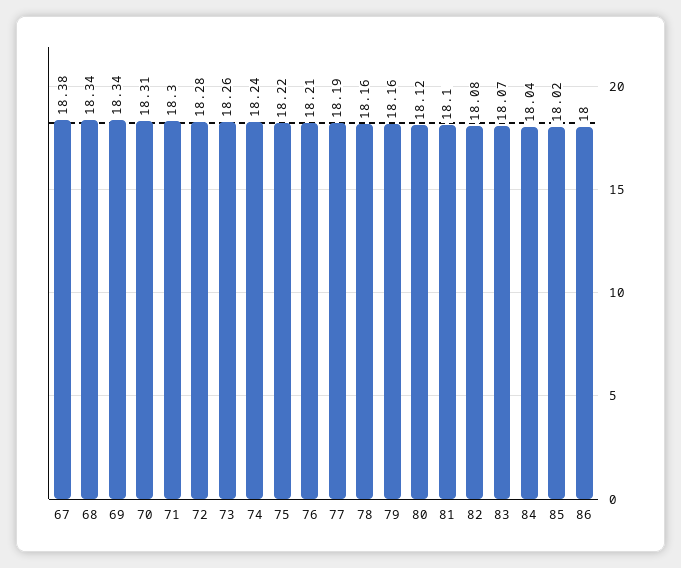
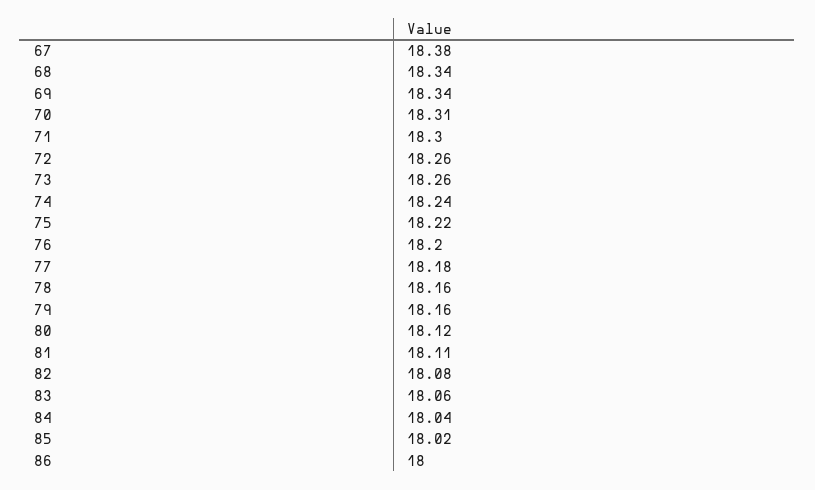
  {
    "67": 18.38,
    "68": 18.34,
    "69": 18.34,
    "70": 18.31,
    "71": 18.3,
-   "72": 18.28,
+   "72": 18.26,
    "73": 18.26,
    "74": 18.24,
    "75": 18.22,
-   "76": 18.21,
+   "76": 18.2,
-   "77": 18.19,
+   "77": 18.18,
    "78": 18.16,
    "79": 18.16,
    "80": 18.12,
-   "81": 18.1,
+   "81": 18.11,
    "82": 18.08,
-   "83": 18.07,
+   "83": 18.06,
    "84": 18.04,
    "85": 18.02,
    "86": 18
  }

